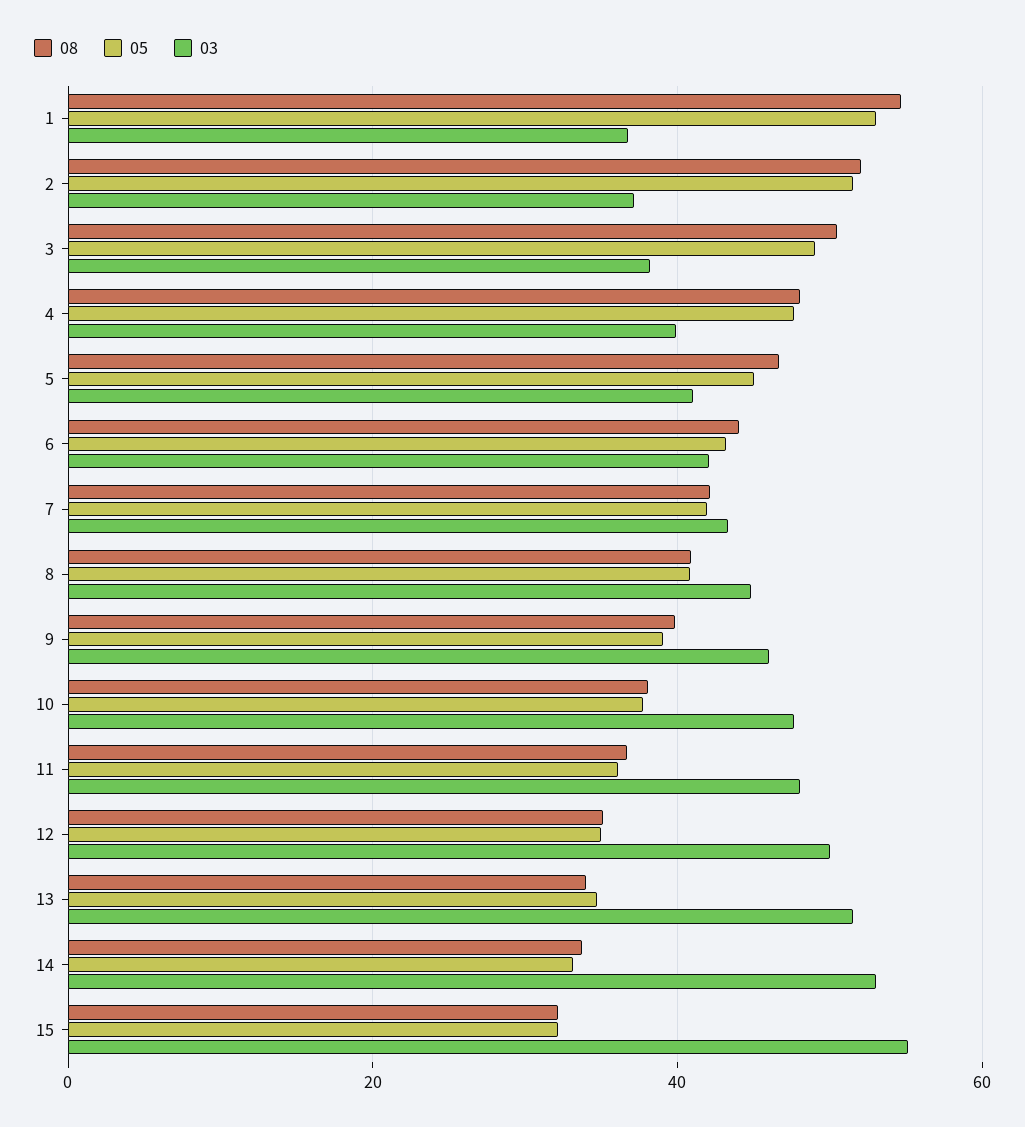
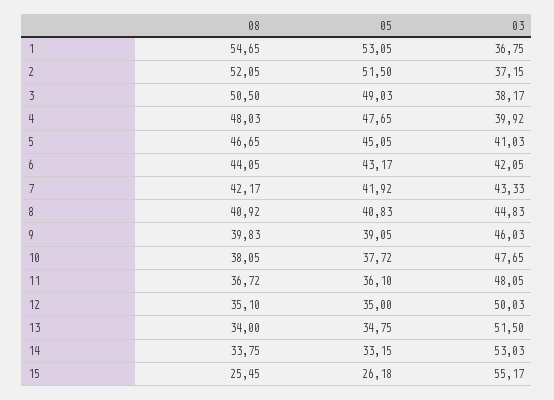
  {
    "08": {
      "1": 54.65,
      "2": 52.05,
      "3": 50.5,
      "4": 48.03,
      "5": 46.65,
      "6": 44.05,
      "7": 42.17,
      "8": 40.92,
      "9": 39.83,
      "10": 38.05,
      "11": 36.72,
      "12": 35.1,
      "13": 34,
      "14": 33.75,
-     "15": 32
+     "15": 25.45
    },
    "05": {
      "1": 53.05,
      "2": 51.5,
      "3": 49.03,
      "4": 47.65,
      "5": 45.05,
      "6": 43.17,
      "7": 41.92,
      "8": 40.83,
      "9": 39.05,
      "10": 37.72,
      "11": 36.1,
      "12": 35,
      "13": 34.75,
      "14": 33.15,
-     "15": 32
+     "15": 26.18
    },
    "03": {
      "1": 36.75,
      "2": 37.15,
      "3": 38.17,
      "4": 39.92,
      "5": 41.03,
      "6": 42.05,
      "7": 43.33,
      "8": 44.83,
      "9": 46.03,
      "10": 47.65,
      "11": 48.05,
      "12": 50.03,
      "13": 51.5,
      "14": 53.03,
      "15": 55.17
    }
  }

